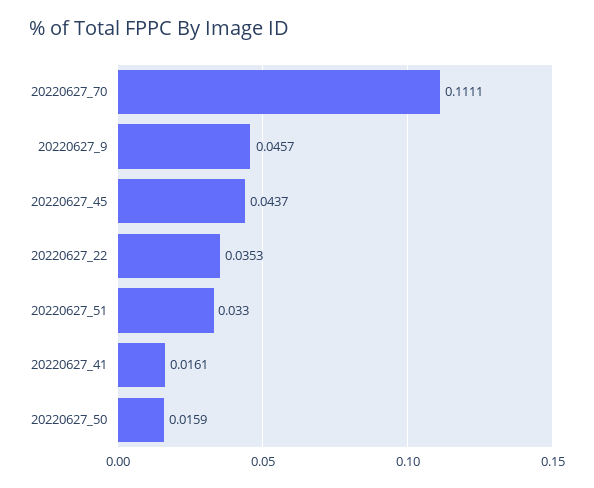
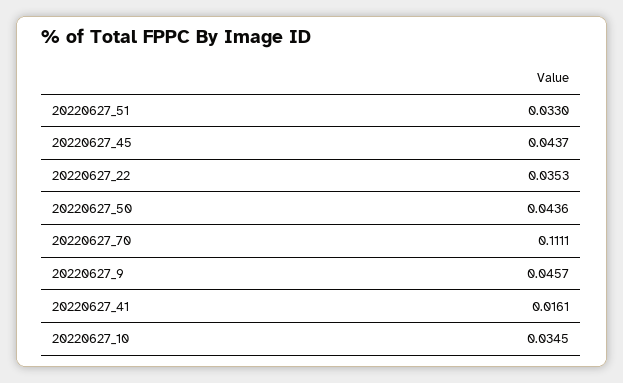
  {
    "20220627_70": 0.1111,
    "20220627_9": 0.0457,
    "20220627_45": 0.0437,
    "20220627_22": 0.0353,
    "20220627_51": 0.033,
    "20220627_41": 0.0161,
-   "20220627_50": 0.0159
+   "20220627_50": 0.0436,
+   "20220627_10": 0.0345
  }

